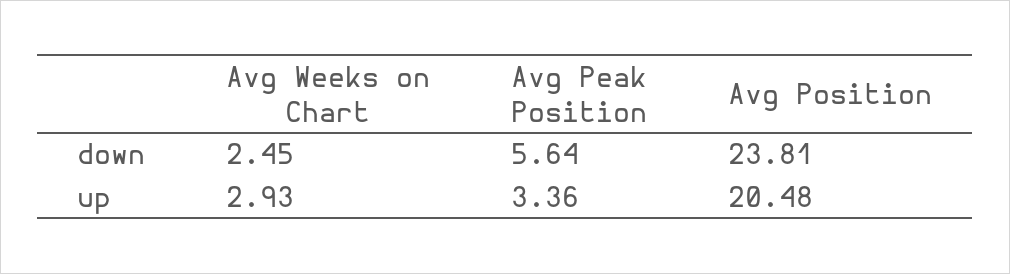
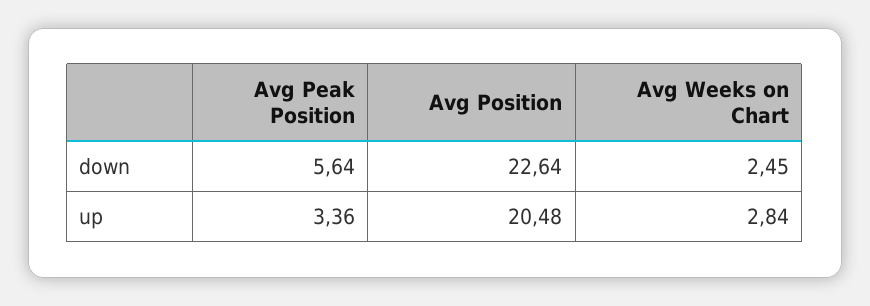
  {
    "Avg Weeks on Chart": {
      "down": 2.45,
-     "up": 2.93
+     "up": 2.84
    },
    "Avg Peak Position": {
      "down": 5.64,
      "up": 3.36
    },
    "Avg Position": {
-     "down": 23.81,
+     "down": 22.64,
      "up": 20.48
    }
  }

